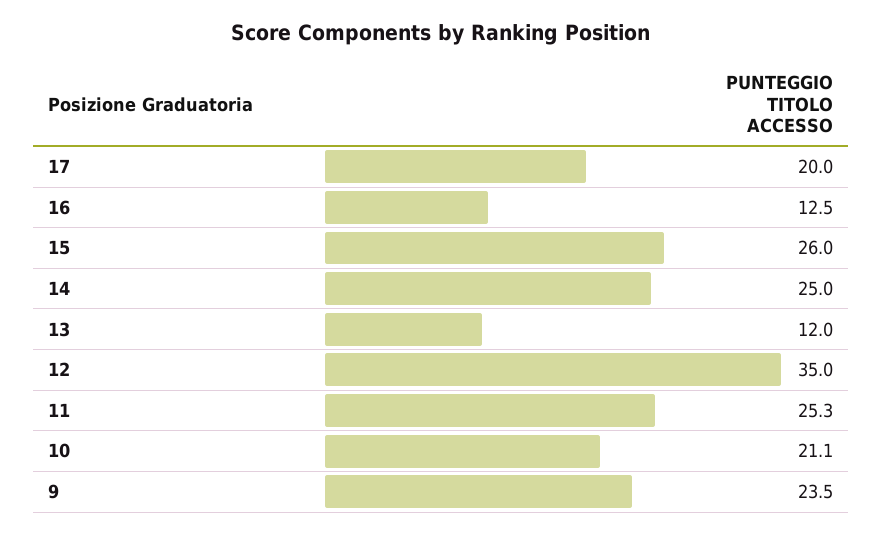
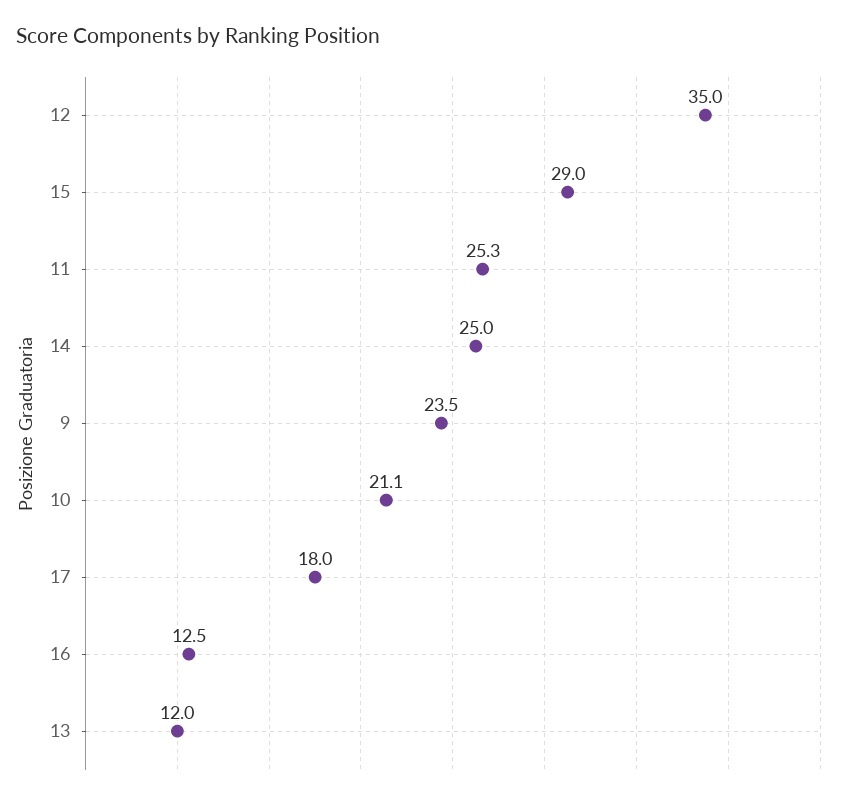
  {
-   "17": 20,
+   "17": 18,
    "16": 12.5,
-   "15": 26,
+   "15": 29,
    "14": 25,
    "13": 12,
    "12": 35,
    "11": 25.3,
    "10": 21.1,
    "9": 23.5
  }

